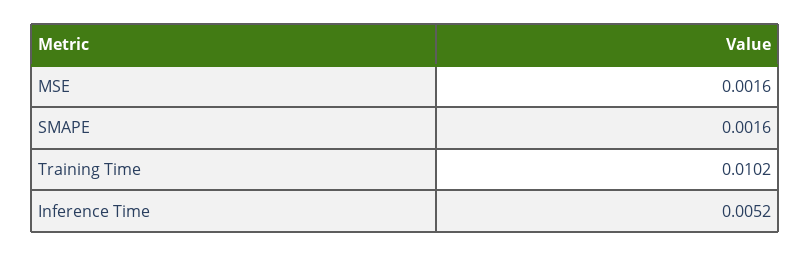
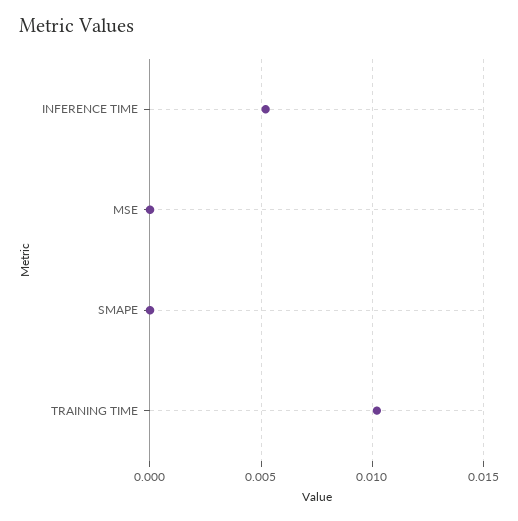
  {
-   "MSE": 0.0016,
+   "MSE": 0,
-   "SMAPE": 0.0016,
+   "SMAPE": 0,
    "Training Time": 0.0102,
    "Inference Time": 0.0052
  }

